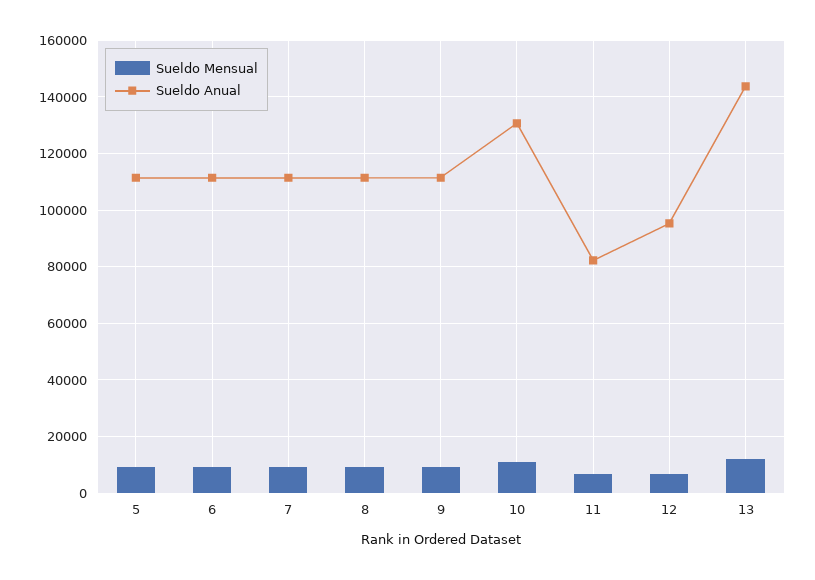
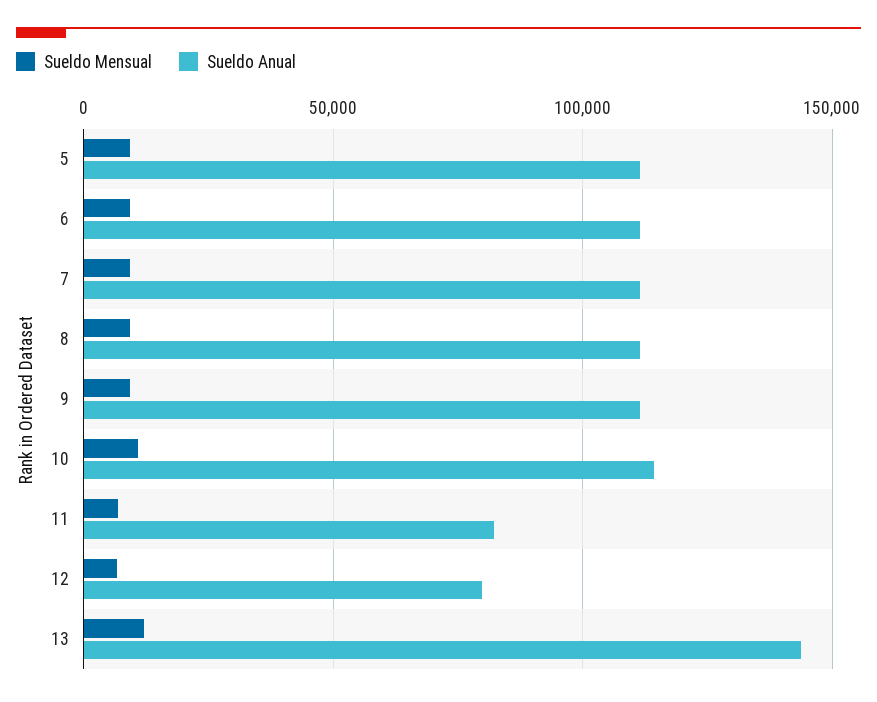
  {
    "Sueldo Mensual": {
      "5": 10000,
      "6": 10000,
      "7": 10000,
      "8": 10000,
      "9": 10000,
      "10": 10000,
      "11": 7500,
      "12": 7500,
      "13": 12500
    },
    "Sueldo Anual": {
      "5": 112500,
      "6": 112500,
      "7": 112500,
      "8": 112500,
      "9": 112500,
-     "10": 130000,
+     "10": 115000,
      "11": 82500,
-     "12": 95000,
+     "12": 80000,
      "13": 142500
    }
  }

